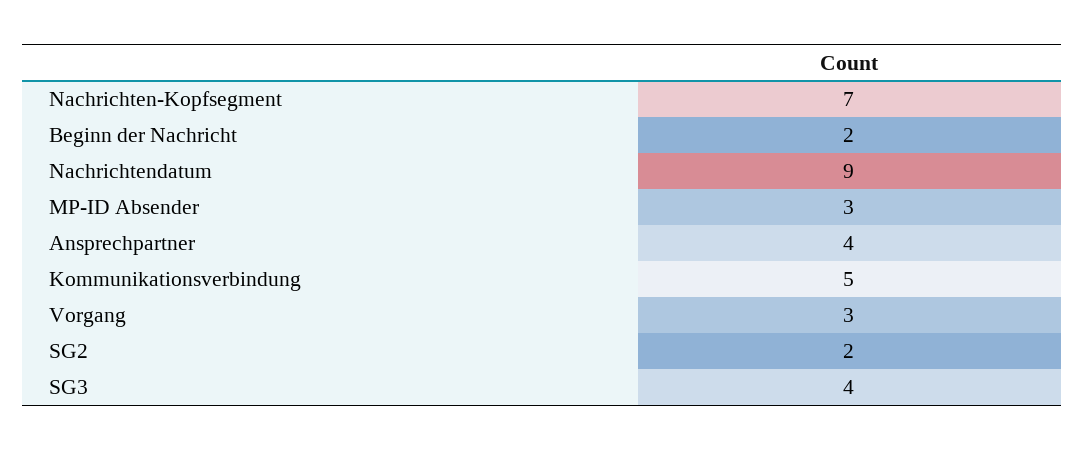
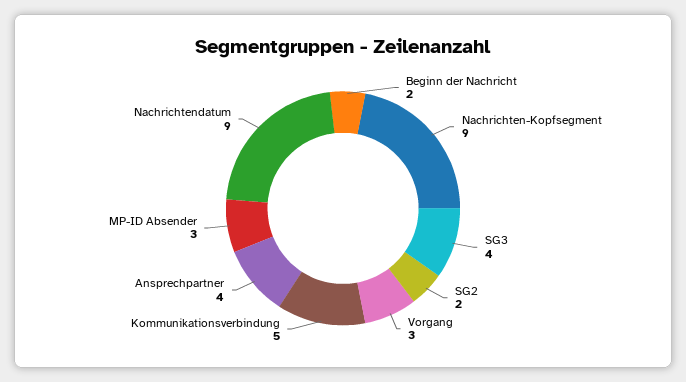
  {
-   "Nachrichten-Kopfsegment": 7,
+   "Nachrichten-Kopfsegment": 9,
    "Beginn der Nachricht": 2,
    "Nachrichtendatum": 9,
    "MP-ID Absender": 3,
    "Ansprechpartner": 4,
    "Kommunikationsverbindung": 5,
    "Vorgang": 3,
    "SG2": 2,
    "SG3": 4
  }

